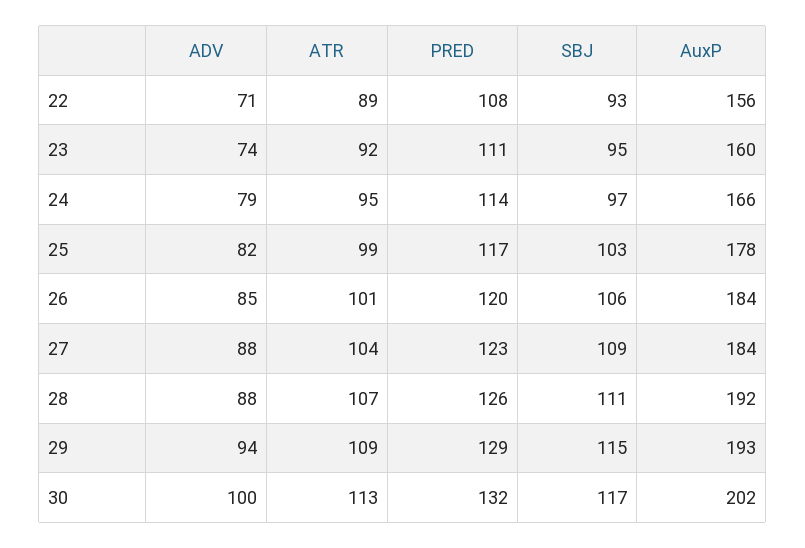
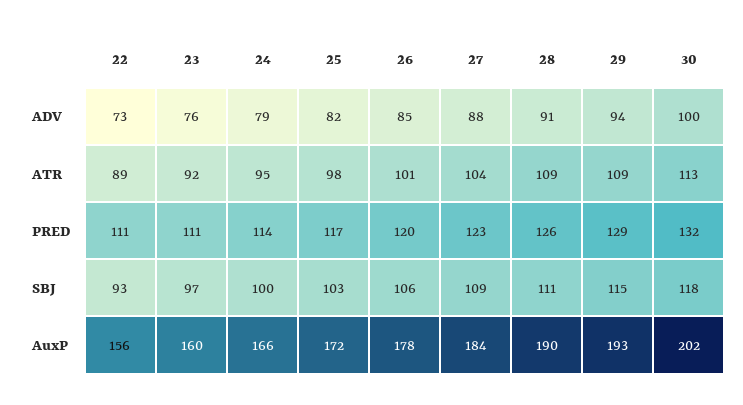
  {
    "ADV": {
-     "22": 71,
+     "22": 73,
-     "23": 74,
+     "23": 76,
      "24": 79,
      "25": 82,
      "26": 85,
      "27": 88,
-     "28": 88,
+     "28": 91,
      "29": 94,
      "30": 100
    },
    "ATR": {
      "22": 89,
      "23": 92,
      "24": 95,
-     "25": 99,
+     "25": 98,
      "26": 101,
      "27": 104,
-     "28": 107,
+     "28": 109,
      "29": 109,
      "30": 113
    },
    "PRED": {
-     "22": 108,
+     "22": 111,
      "23": 111,
      "24": 114,
      "25": 117,
      "26": 120,
      "27": 123,
      "28": 126,
      "29": 129,
      "30": 132
    },
    "SBJ": {
      "22": 93,
-     "23": 95,
+     "23": 97,
-     "24": 97,
+     "24": 100,
      "25": 103,
      "26": 106,
      "27": 109,
      "28": 111,
      "29": 115,
-     "30": 117
+     "30": 118
    },
    "AuxP": {
      "22": 156,
      "23": 160,
      "24": 166,
-     "25": 178,
+     "25": 172,
-     "26": 184,
+     "26": 178,
      "27": 184,
-     "28": 192,
+     "28": 190,
      "29": 193,
      "30": 202
    }
  }

